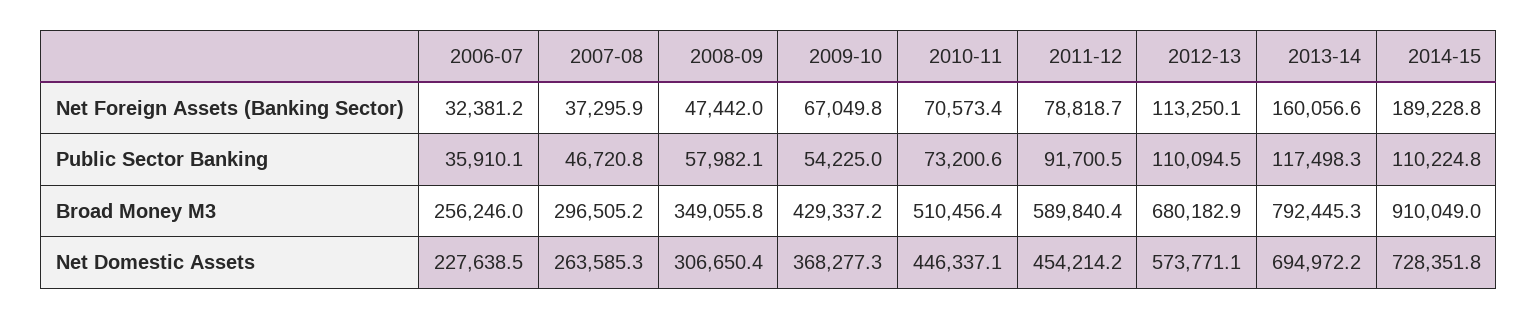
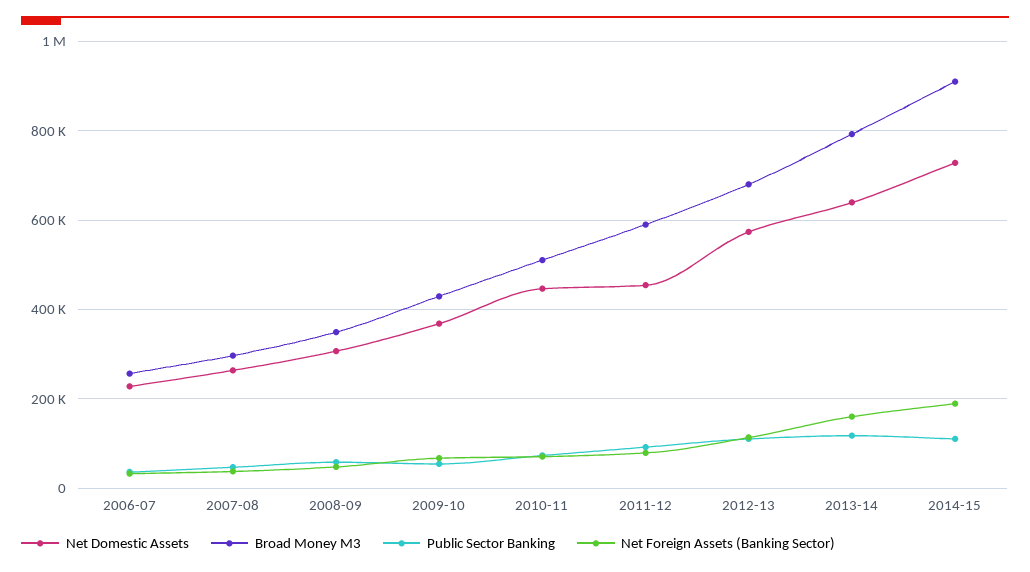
  {
    "Net Foreign Assets (Banking Sector)": {
      "2006-07": 32381.2,
      "2007-08": 37295.9,
      "2008-09": 47442,
      "2009-10": 67049.8,
      "2010-11": 70573.4,
      "2011-12": 78818.7,
      "2012-13": 113250.1,
      "2013-14": 160056.6,
      "2014-15": 189228.8
    },
    "Public Sector Banking": {
      "2006-07": 35910.1,
      "2007-08": 46720.8,
      "2008-09": 57982.1,
      "2009-10": 54225,
      "2010-11": 73200.6,
      "2011-12": 91700.5,
      "2012-13": 110094.5,
      "2013-14": 117498.3,
      "2014-15": 110224.8
    },
    "Broad Money M3": {
      "2006-07": 256246,
      "2007-08": 296505.2,
      "2008-09": 349055.8,
      "2009-10": 429337.2,
      "2010-11": 510456.4,
      "2011-12": 589840.4,
      "2012-13": 680182.9,
      "2013-14": 792445.3,
      "2014-15": 910049
    },
    "Net Domestic Assets": {
      "2006-07": 227638.5,
      "2007-08": 263585.3,
      "2008-09": 306650.4,
      "2009-10": 368277.3,
      "2010-11": 446337.1,
      "2011-12": 454214.2,
      "2012-13": 573771.1,
-     "2013-14": 694972.2,
+     "2013-14": 640000,
      "2014-15": 728351.8
    }
  }

